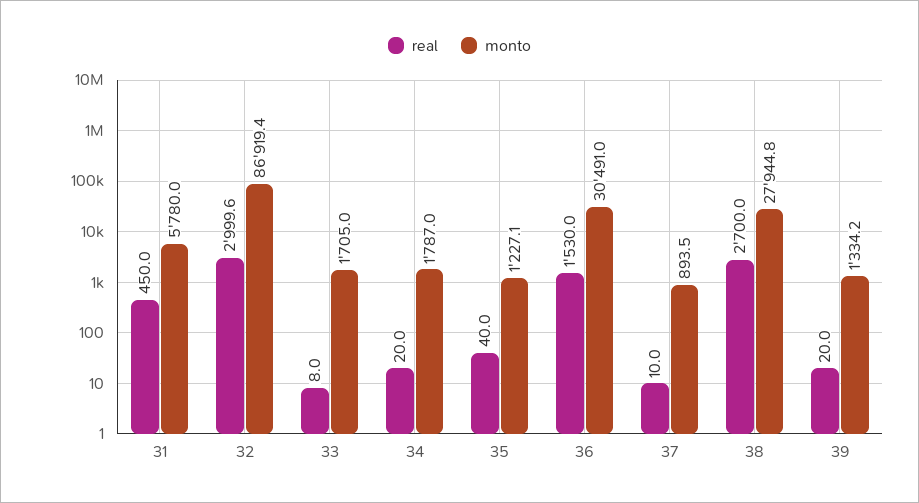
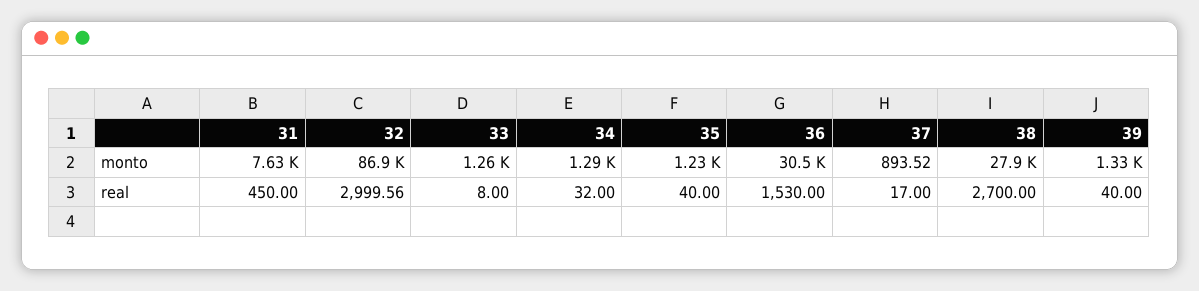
  {
    "real": {
      "31": 450,
      "32": 2999.56,
      "33": 8,
-     "34": 20,
+     "34": 32,
      "35": 40,
      "36": 1530,
-     "37": 10,
+     "37": 17,
      "38": 2700,
-     "39": 20
+     "39": 40
    },
    "monto": {
-     "31": 5780,
+     "31": 7630,
      "32": 86919.4,
-     "33": 1705,
+     "33": 1260,
-     "34": 1787,
+     "34": 1290,
      "35": 1227.1,
      "36": 30491,
      "37": 893.52,
      "38": 27944.8,
      "39": 1334.2
    }
  }

